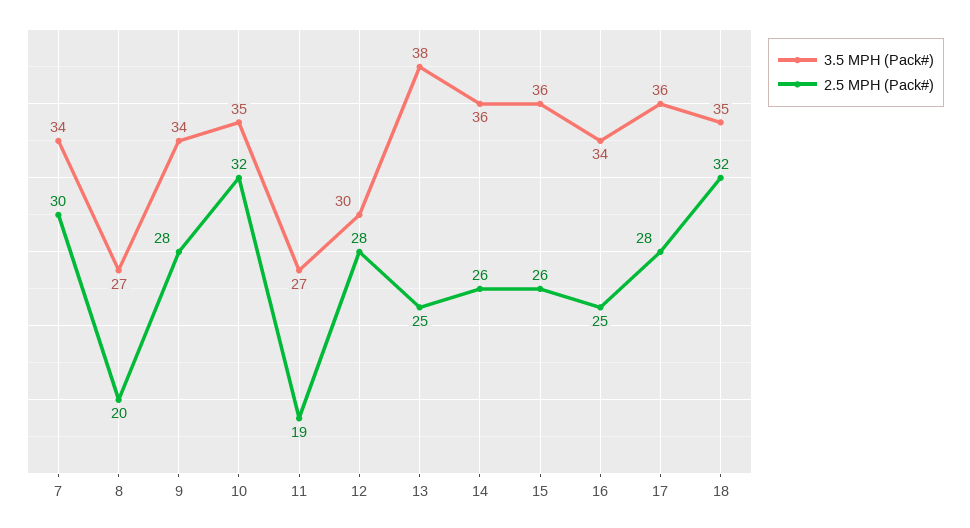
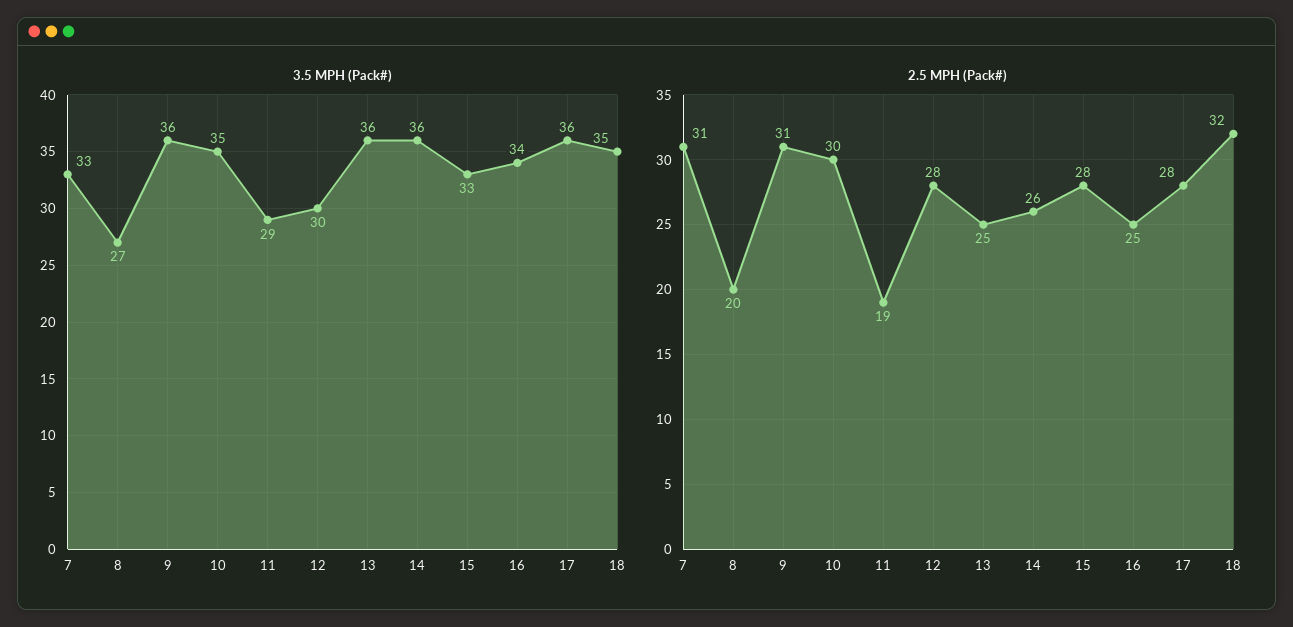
  {
    "3.5 MPH (Pack#)": {
-     "7": 34,
+     "7": 33,
      "8": 27,
-     "9": 34,
+     "9": 36,
      "10": 35,
-     "11": 27,
+     "11": 29,
      "12": 30,
-     "13": 38,
+     "13": 36,
      "14": 36,
-     "15": 36,
+     "15": 33,
      "16": 34,
      "17": 36,
      "18": 35
    },
    "2.5 MPH (Pack#)": {
-     "7": 30,
+     "7": 31,
      "8": 20,
-     "9": 28,
+     "9": 31,
-     "10": 32,
+     "10": 30,
      "11": 19,
      "12": 28,
      "13": 25,
      "14": 26,
-     "15": 26,
+     "15": 28,
      "16": 25,
      "17": 28,
      "18": 32
    }
  }

